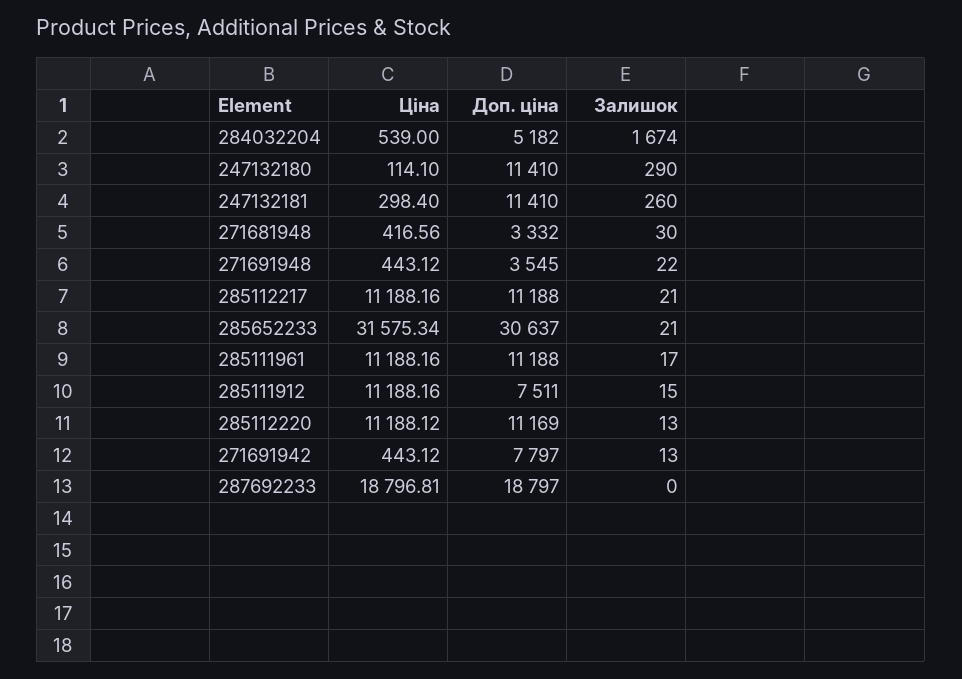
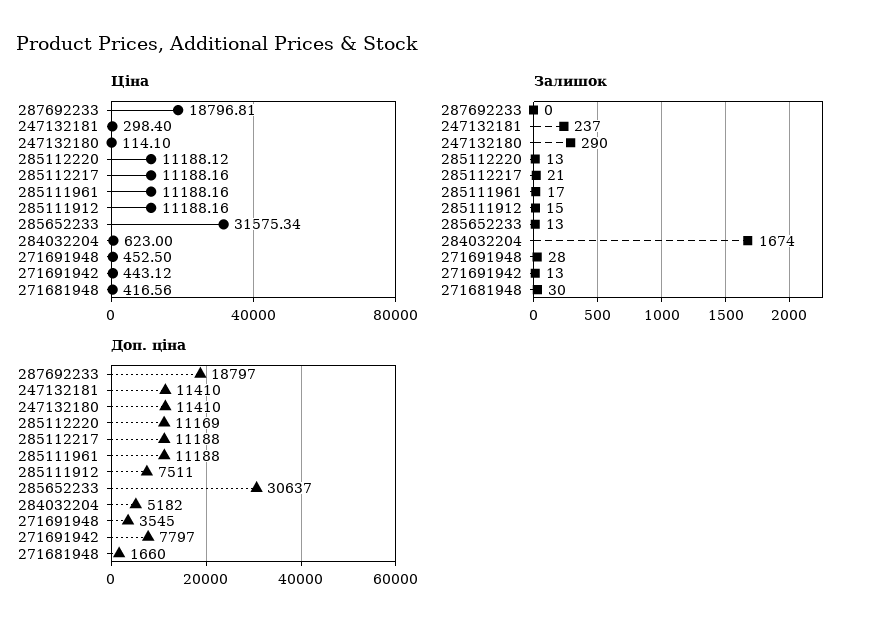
  {
    "Ціна": {
-     "284032204": 539,
+     "284032204": 623,
      "247132180": 114.1,
      "247132181": 298.4,
      "271681948": 416.56,
-     "271691948": 443.12,
+     "271691948": 452.5,
      "285112217": 11188.16,
      "285652233": 31575.34,
      "285111961": 11188.16,
      "285111912": 11188.16,
      "285112220": 11188.12,
      "271691942": 443.12,
      "287692233": 18796.81
    },
    "Доп. ціна": {
      "284032204": 5182,
      "247132180": 11410,
      "247132181": 11410,
-     "271681948": 3332,
+     "271681948": 1660,
      "271691948": 3545,
      "285112217": 11188,
      "285652233": 30637,
      "285111961": 11188,
      "285111912": 7511,
      "285112220": 11169,
      "271691942": 7797,
      "287692233": 18797
    },
    "Залишок": {
      "284032204": 1674,
      "247132180": 290,
-     "247132181": 260,
+     "247132181": 237,
      "271681948": 30,
-     "271691948": 22,
+     "271691948": 28,
      "285112217": 21,
-     "285652233": 21,
+     "285652233": 13,
      "285111961": 17,
      "285111912": 15,
      "285112220": 13,
      "271691942": 13,
      "287692233": 0
    }
  }

